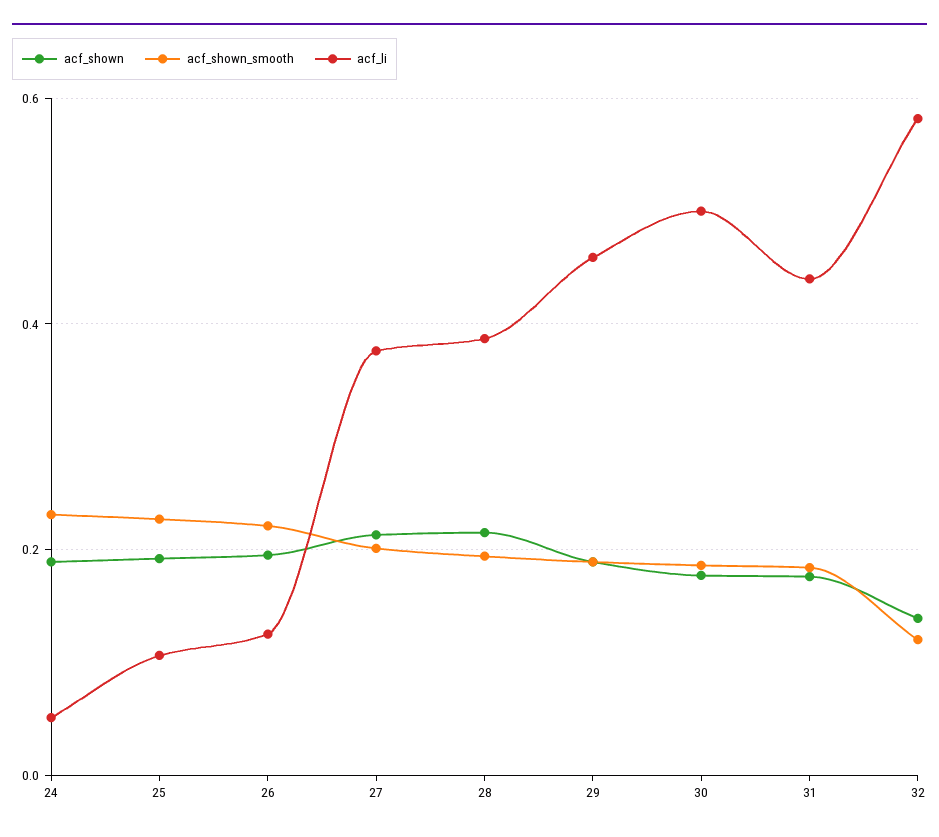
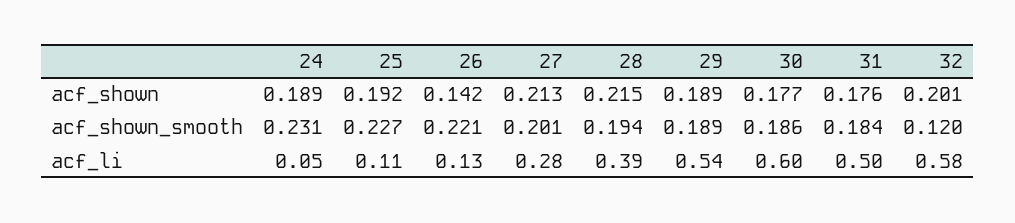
  {
    "acf_shown": {
      "24": 0.189,
      "25": 0.192,
-     "26": 0.2,
+     "26": 0.142,
      "27": 0.213,
      "28": 0.215,
      "29": 0.189,
      "30": 0.177,
      "31": 0.176,
-     "32": 0.14
+     "32": 0.201
    },
    "acf_shown_smooth": {
      "24": 0.231,
      "25": 0.227,
      "26": 0.221,
      "27": 0.201,
      "28": 0.194,
      "29": 0.189,
      "30": 0.186,
      "31": 0.184,
      "32": 0.12
    },
    "acf_li": {
      "24": 0.05,
      "25": 0.11,
      "26": 0.13,
-     "27": 0.38,
+     "27": 0.28,
      "28": 0.39,
-     "29": 0.46,
+     "29": 0.54,
-     "30": 0.5,
+     "30": 0.6,
-     "31": 0.44,
+     "31": 0.5,
      "32": 0.58
    }
  }

